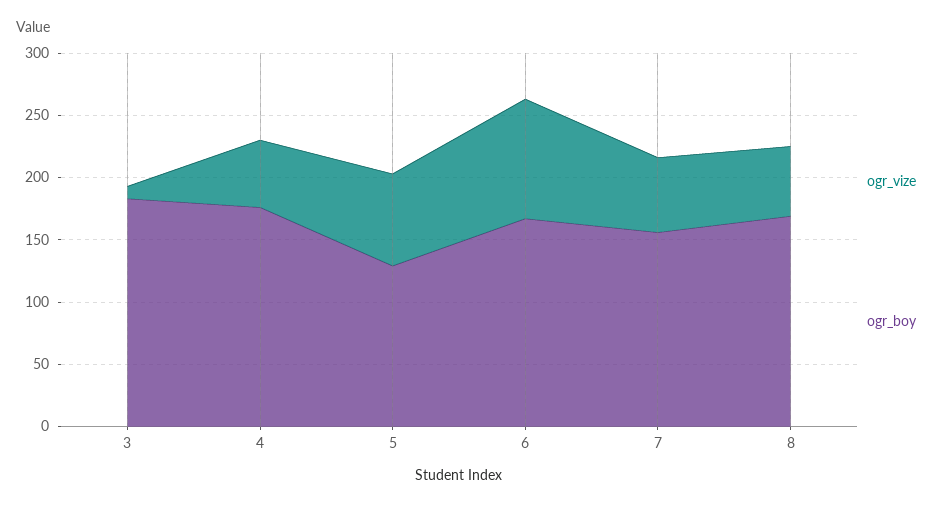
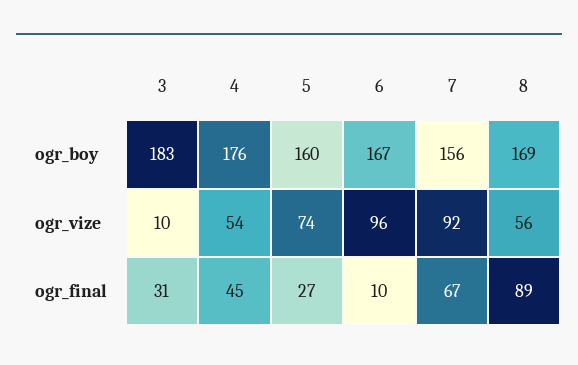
  {
    "ogr_vize": {
      "3": 10,
      "4": 54,
      "5": 74,
      "6": 96,
-     "7": 60,
+     "7": 92,
      "8": 56
    },
    "ogr_boy": {
      "3": 183,
      "4": 176,
-     "5": 130,
+     "5": 160,
      "6": 167,
      "7": 156,
      "8": 169
-   }
+   },
+   "ogr_final": {
+     "3": 31,
+     "4": 45,
+     "5": 27,
+     "6": 10,
+     "7": 67,
+     "8": 89
+   }
  }

